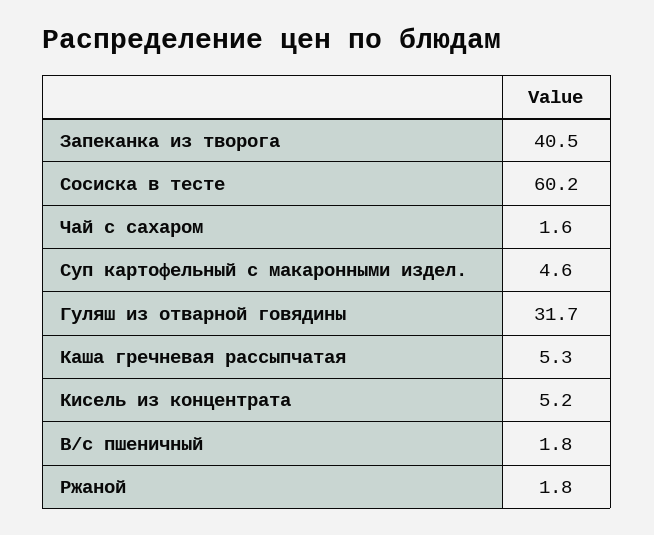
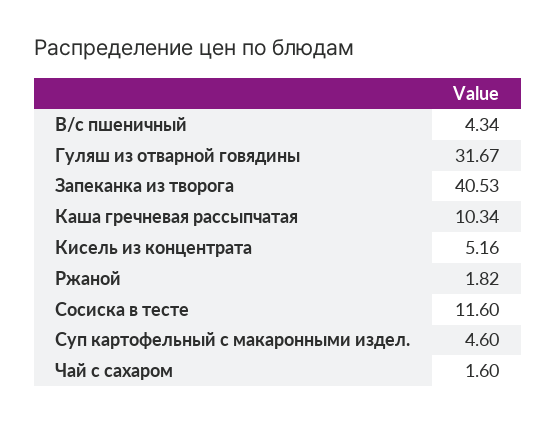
  {
    "Запеканка из творога": 40.53,
-   "Сосиска в тесте": 60.2,
+   "Сосиска в тесте": 11.6,
    "Чай с сахаром": 1.6,
    "Суп картофельный с макаронными издел.": 4.6,
    "Гуляш из отварной говядины": 31.67,
-   "Каша гречневая рассыпчатая": 5.3,
+   "Каша гречневая рассыпчатая": 10.34,
    "Кисель из концентрата": 5.16,
-   "В/с пшеничный": 1.8,
+   "В/с пшеничный": 4.34,
    "Ржаной": 1.82
  }

